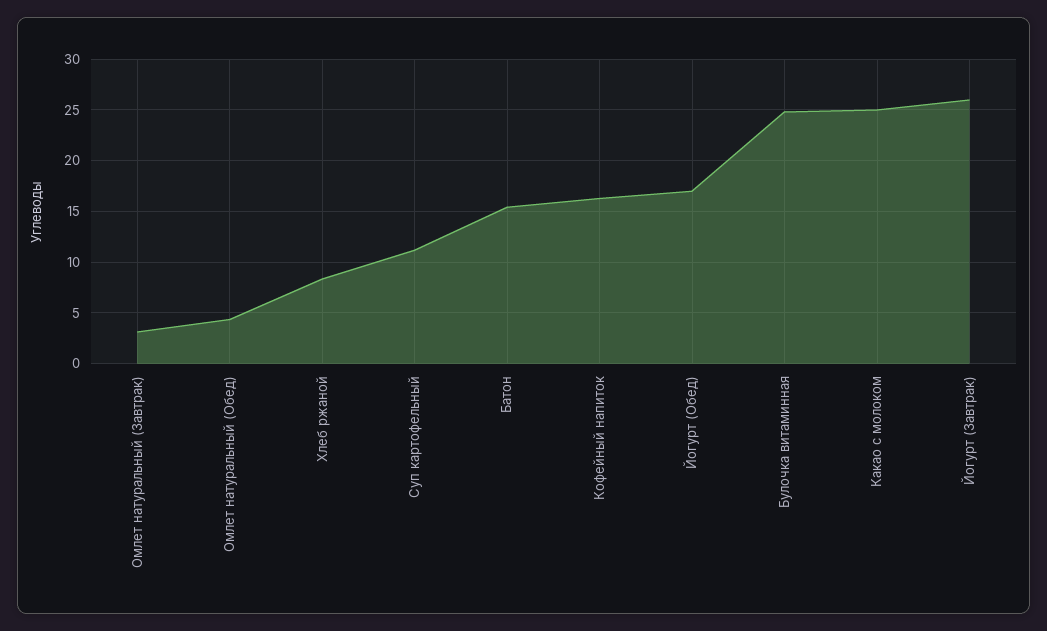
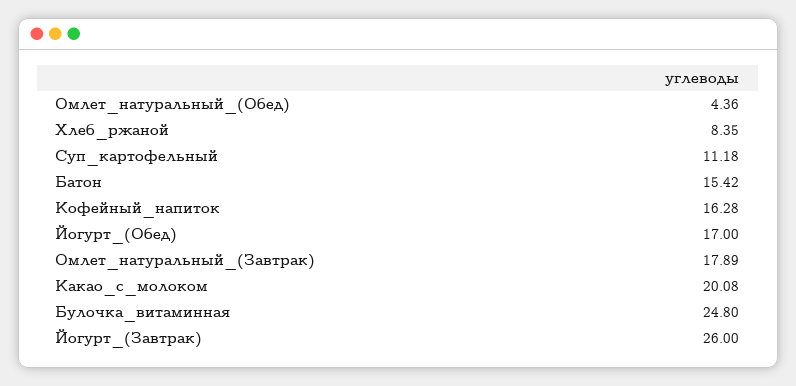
  {
-   "Омлет натуральный (Завтрак)": 3,
+   "Омлет натуральный (Завтрак)": 17.89,
    "Омлет натуральный (Обед)": 4.36,
    "Хлеб ржаной": 8.35,
    "Суп картофельный": 11.18,
    "Батон": 15.42,
    "Кофейный напиток": 16.28,
    "Йогурт (Обед)": 17,
    "Булочка витаминная": 24.8,
-   "Какао с молоком": 25,
+   "Какао с молоком": 20.08,
    "Йогурт (Завтрак)": 26
  }

